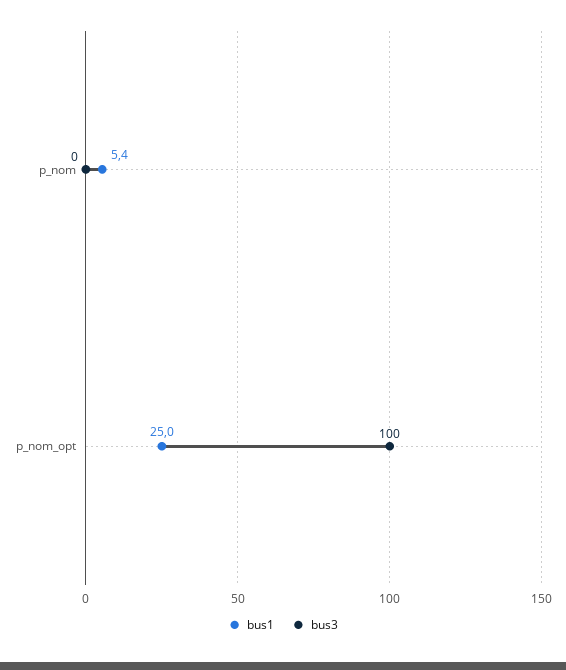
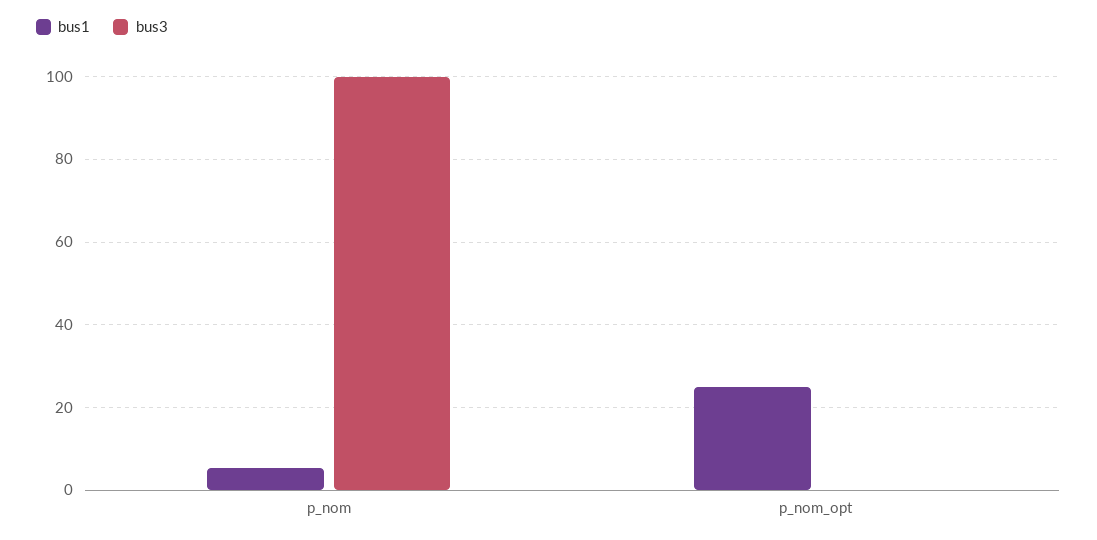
  {
    "bus1": {
      "p_nom": 5.4,
      "p_nom_opt": 25
    },
    "bus3": {
-     "p_nom": 0,
+     "p_nom": 100,
-     "p_nom_opt": 100
+     "p_nom_opt": 0
    }
  }

